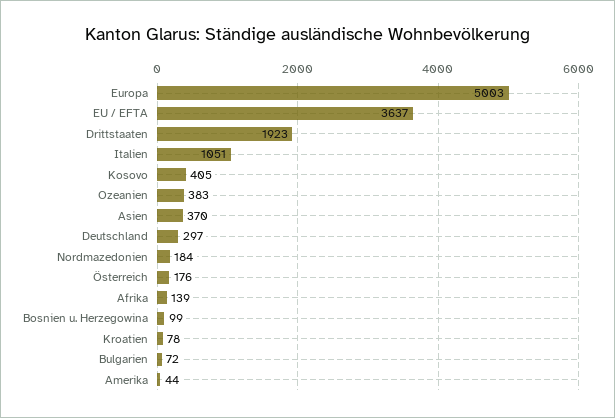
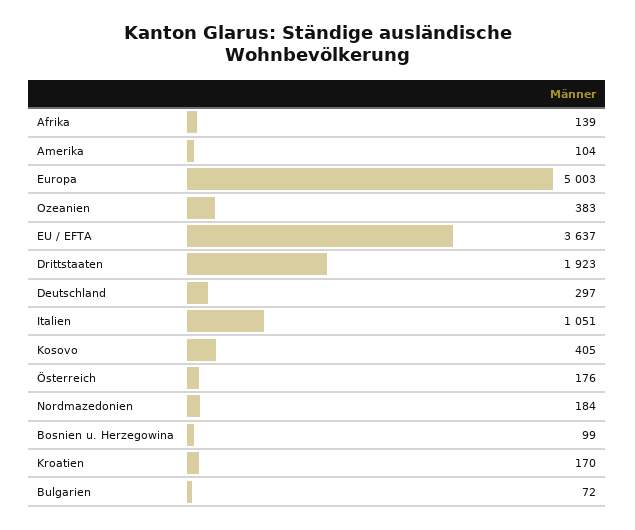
  {
    "Europa": 5003,
    "EU / EFTA": 3637,
    "Drittstaaten": 1923,
    "Italien": 1051,
    "Kosovo": 405,
    "Ozeanien": 383,
-   "Asien": 370,
    "Deutschland": 297,
    "Nordmazedonien": 184,
    "Österreich": 176,
    "Afrika": 139,
    "Bosnien u. Herzegowina": 99,
-   "Kroatien": 78,
+   "Kroatien": 170,
    "Bulgarien": 72,
-   "Amerika": 44
+   "Amerika": 104
  }

